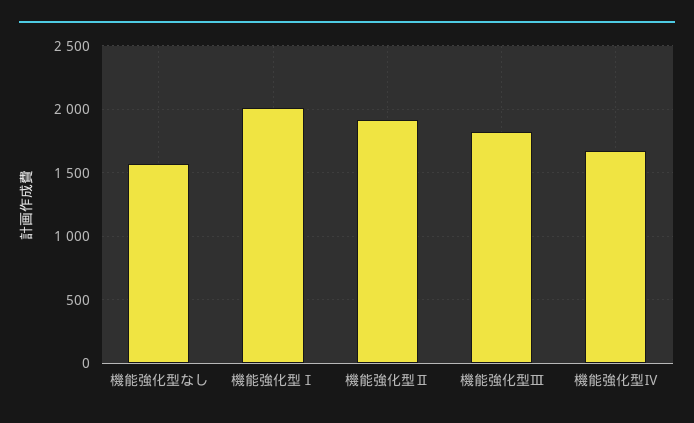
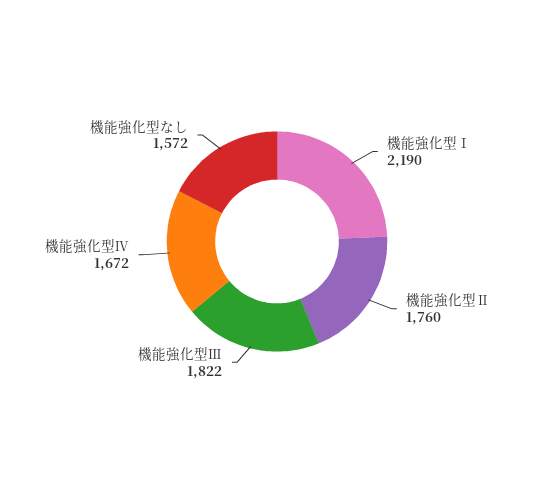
  {
    "機能強化型なし": 1572,
-   "機能強化型Ⅰ": 2000,
+   "機能強化型Ⅰ": 2190,
-   "機能強化型Ⅱ": 1900,
+   "機能強化型Ⅱ": 1760,
    "機能強化型Ⅲ": 1822,
    "機能強化型Ⅳ": 1672
  }

